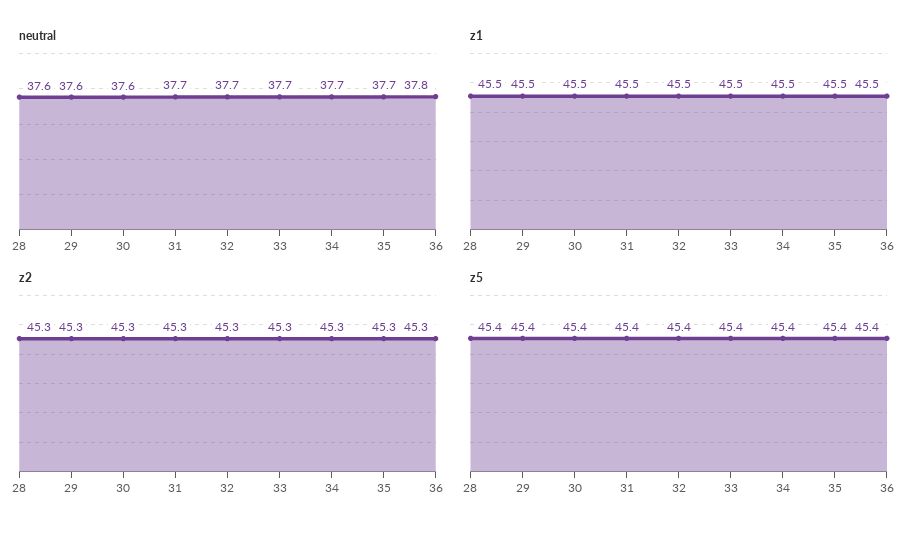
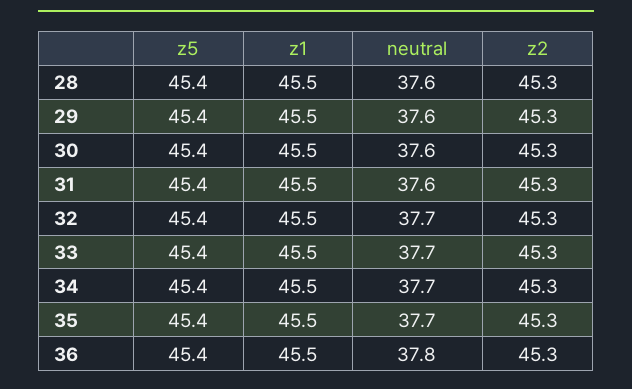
  {
    "neutral": {
      "28": 37.6,
      "29": 37.6,
      "30": 37.6,
-     "31": 37.7,
+     "31": 37.6,
      "32": 37.7,
      "33": 37.7,
      "34": 37.7,
      "35": 37.7,
      "36": 37.8
    },
    "z1": {
      "28": 45.5,
      "29": 45.5,
      "30": 45.5,
      "31": 45.5,
      "32": 45.5,
      "33": 45.5,
      "34": 45.5,
      "35": 45.5,
      "36": 45.5
    },
    "z2": {
      "28": 45.3,
      "29": 45.3,
      "30": 45.3,
      "31": 45.3,
      "32": 45.3,
      "33": 45.3,
      "34": 45.3,
      "35": 45.3,
      "36": 45.3
    },
    "z5": {
      "28": 45.4,
      "29": 45.4,
      "30": 45.4,
      "31": 45.4,
      "32": 45.4,
      "33": 45.4,
      "34": 45.4,
      "35": 45.4,
      "36": 45.4
    }
  }

